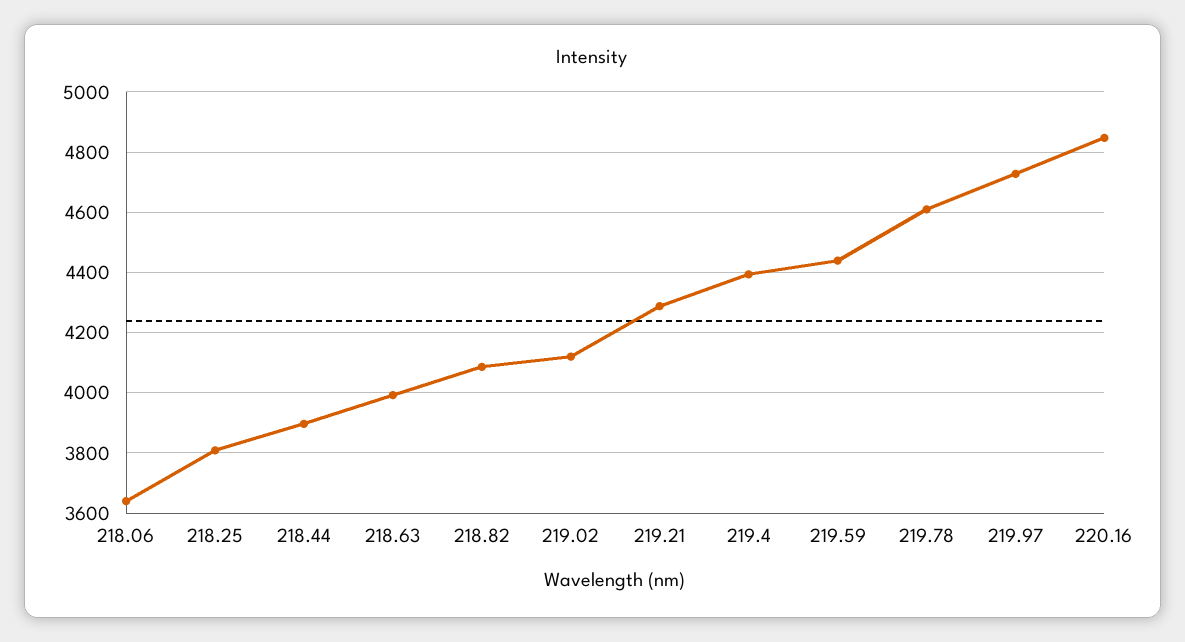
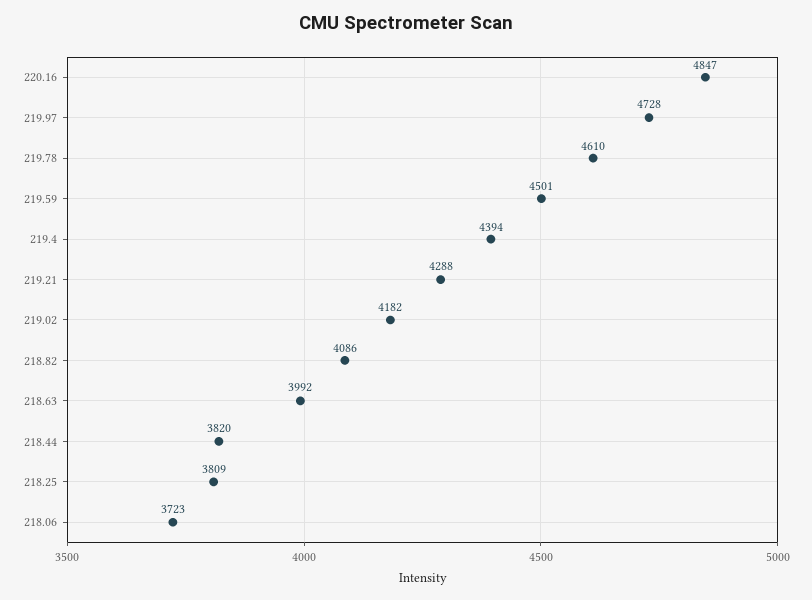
  {
-   "218.06": 3640,
+   "218.06": 3723,
    "218.25": 3809,
-   "218.44": 3900,
+   "218.44": 3820,
    "218.63": 3992,
    "218.82": 4086,
-   "219.02": 4120,
+   "219.02": 4182,
    "219.21": 4288,
    "219.4": 4394,
-   "219.59": 4440,
+   "219.59": 4501,
    "219.78": 4610,
    "219.97": 4728,
    "220.16": 4847
  }

